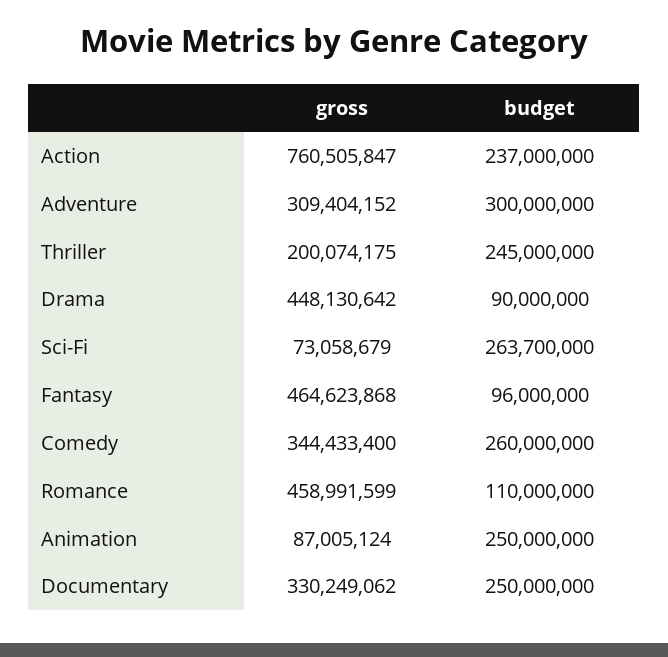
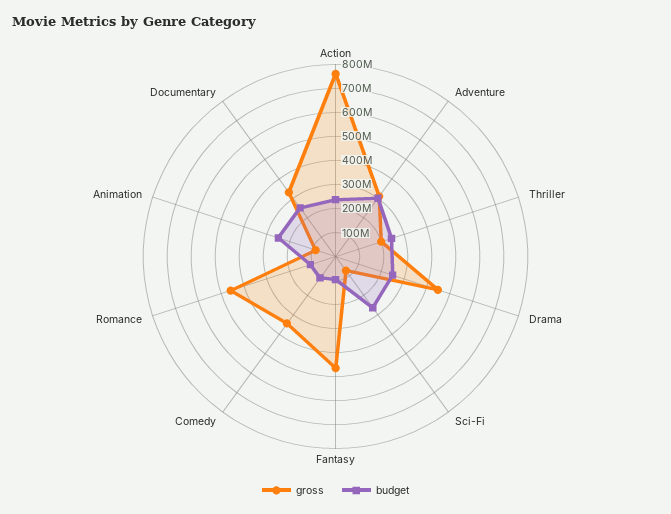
  {
    "gross": {
      "Action": 760505847,
      "Adventure": 309404152,
      "Thriller": 200074175,
      "Drama": 448130642,
      "Sci-Fi": 73058679,
      "Fantasy": 464623868,
      "Comedy": 344433400,
      "Romance": 458991599,
      "Animation": 87005124,
      "Documentary": 330249062
    },
    "budget": {
      "Action": 237000000,
      "Adventure": 300000000,
      "Thriller": 245000000,
-     "Drama": 90000000,
+     "Drama": 250000000,
      "Sci-Fi": 263700000,
      "Fantasy": 96000000,
-     "Comedy": 260000000,
+     "Comedy": 100000000,
      "Romance": 110000000,
      "Animation": 250000000,
      "Documentary": 250000000
    }
  }

